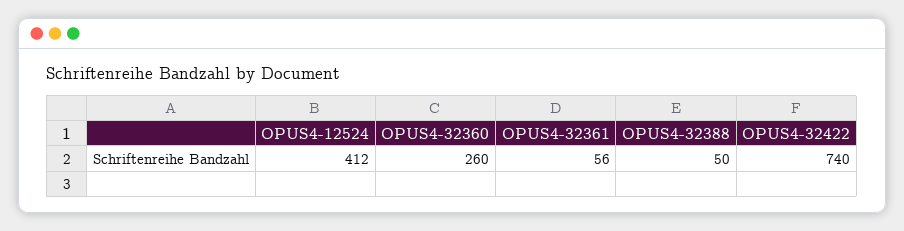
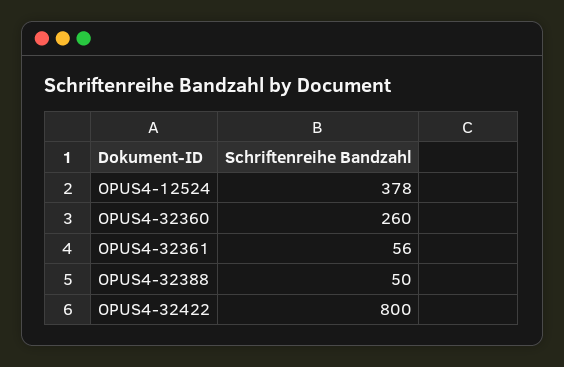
  {
-   "OPUS4-12524": 412,
+   "OPUS4-12524": 378,
    "OPUS4-32360": 260,
    "OPUS4-32361": 56,
    "OPUS4-32388": 50,
-   "OPUS4-32422": 740
+   "OPUS4-32422": 800
  }

